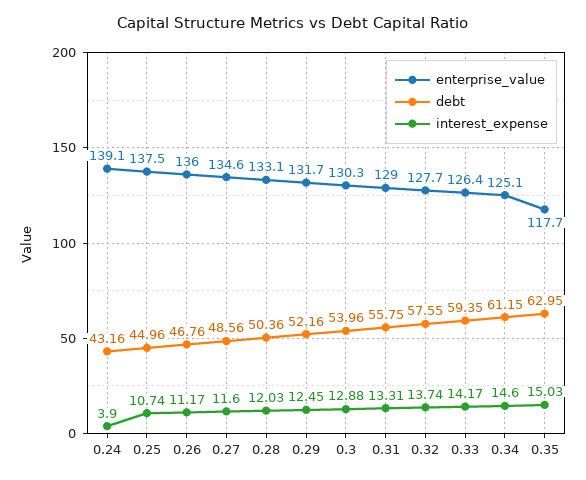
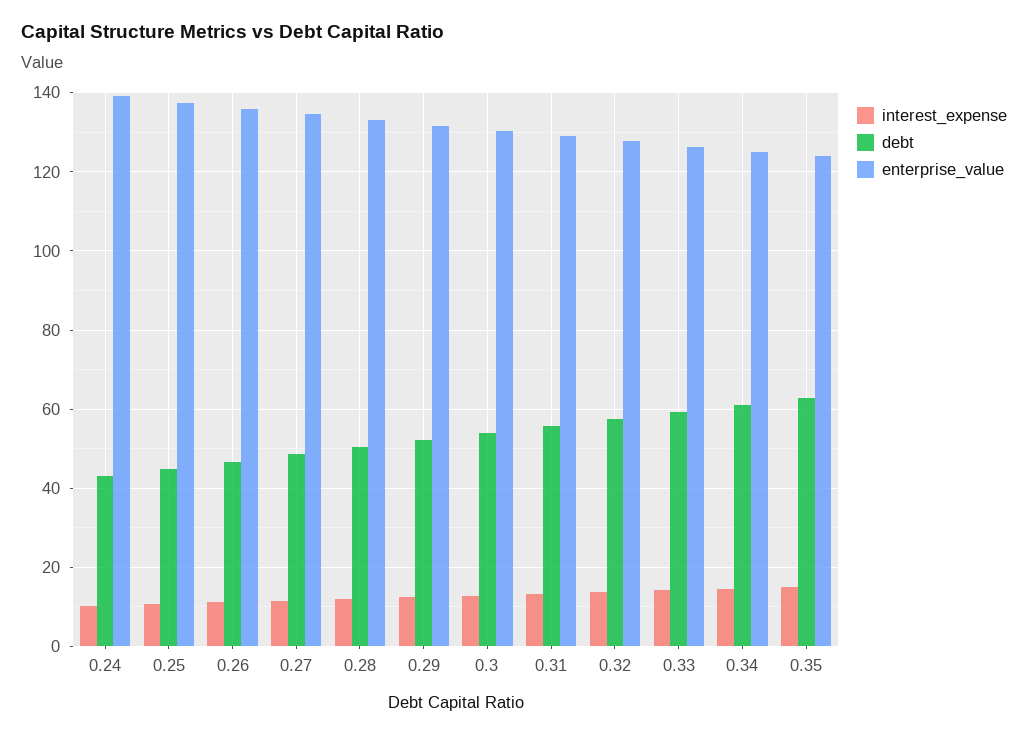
  {
    "enterprise_value": {
      "0.24": 139.1,
      "0.25": 137.5,
      "0.26": 136,
      "0.27": 134.6,
      "0.28": 133.1,
      "0.29": 131.7,
      "0.3": 130.3,
      "0.31": 129,
      "0.32": 127.7,
      "0.33": 126.4,
      "0.34": 125.1,
-     "0.35": 117.7
+     "0.35": 124
    },
    "debt": {
      "0.24": 43.16,
      "0.25": 44.96,
      "0.26": 46.76,
      "0.27": 48.56,
      "0.28": 50.36,
      "0.29": 52.16,
      "0.3": 53.96,
      "0.31": 55.75,
      "0.32": 57.55,
      "0.33": 59.35,
      "0.34": 61.15,
      "0.35": 62.95
    },
    "interest_expense": {
-     "0.24": 3.9,
+     "0.24": 10,
      "0.25": 10.74,
      "0.26": 11.17,
      "0.27": 11.6,
      "0.28": 12.03,
      "0.29": 12.45,
      "0.3": 12.88,
      "0.31": 13.31,
      "0.32": 13.74,
      "0.33": 14.17,
      "0.34": 14.6,
      "0.35": 15.03
    }
  }

